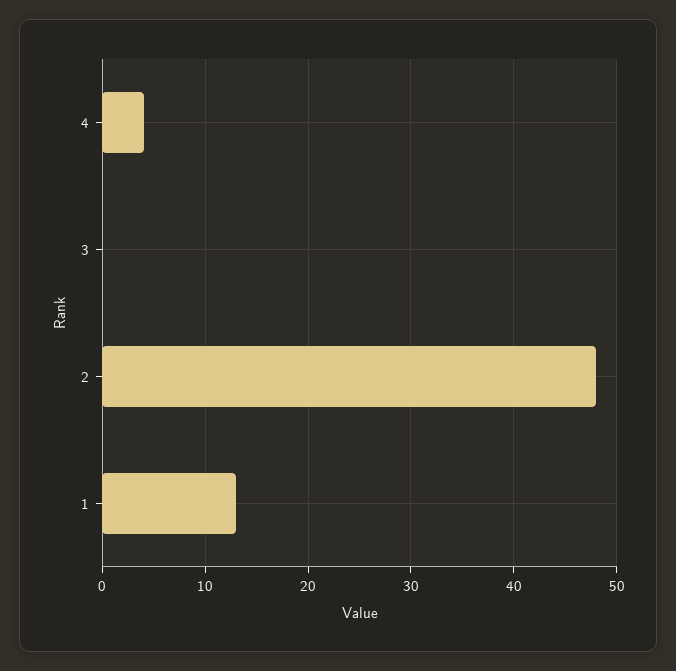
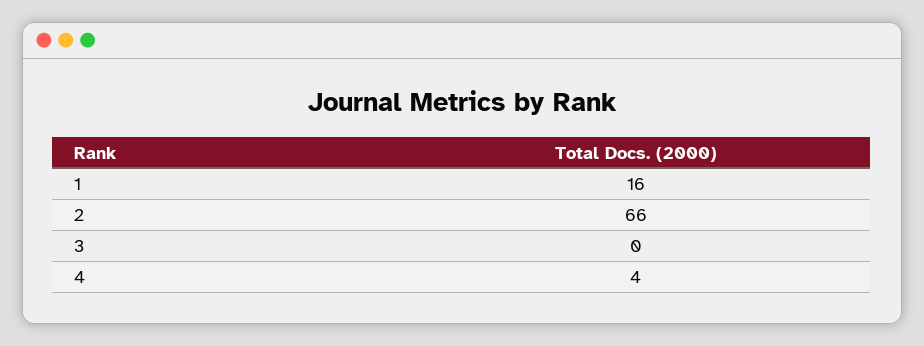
  {
    "4": 4,
    "3": 0,
-   "2": 48,
+   "2": 66,
-   "1": 13
+   "1": 16
  }

